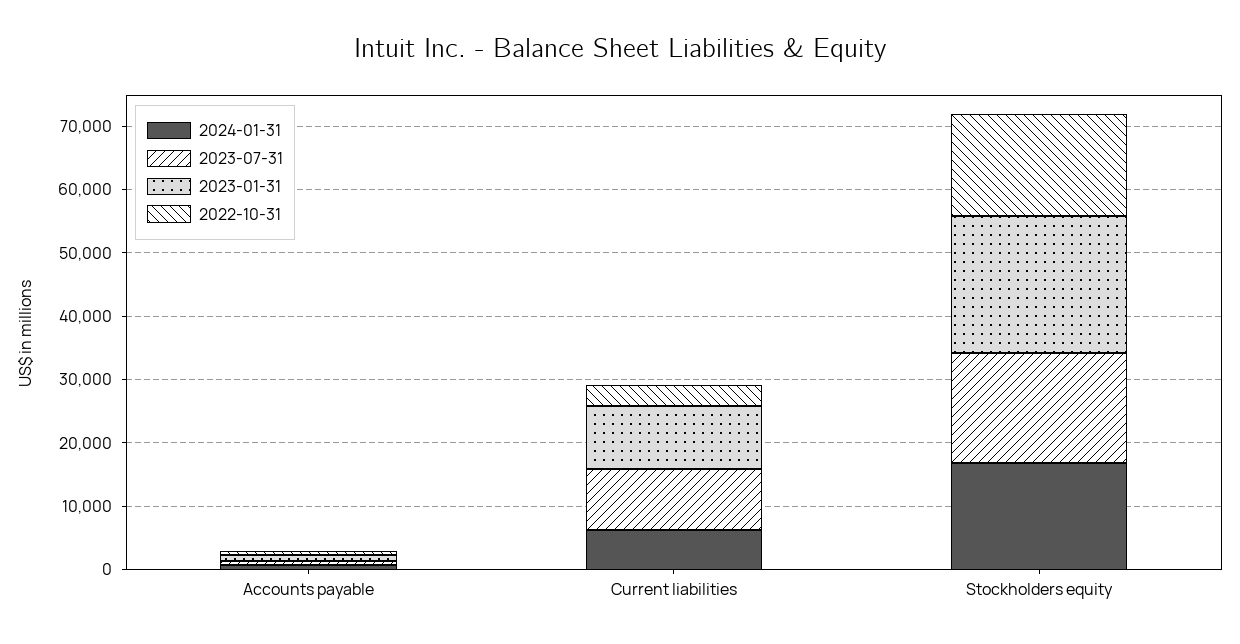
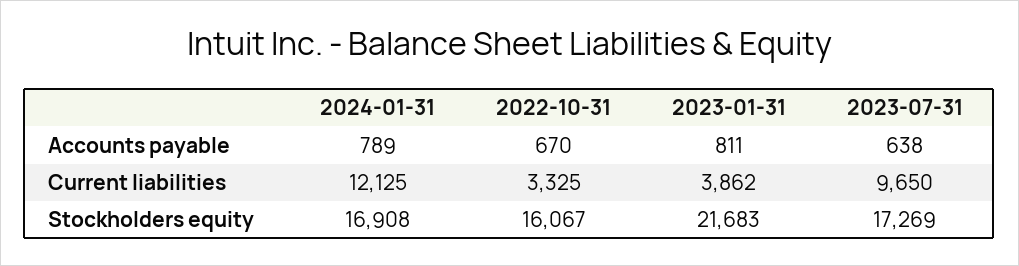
  {
    "2024-01-31": {
      "Accounts payable": 789,
-     "Current liabilities": 6000,
+     "Current liabilities": 12125,
      "Stockholders equity": 16908
    },
    "2023-07-31": {
      "Accounts payable": 638,
      "Current liabilities": 9650,
      "Stockholders equity": 17269
    },
    "2023-01-31": {
      "Accounts payable": 811,
-     "Current liabilities": 10000,
+     "Current liabilities": 3862,
      "Stockholders equity": 21683
    },
    "2022-10-31": {
      "Accounts payable": 670,
      "Current liabilities": 3325,
      "Stockholders equity": 16067
    }
  }

